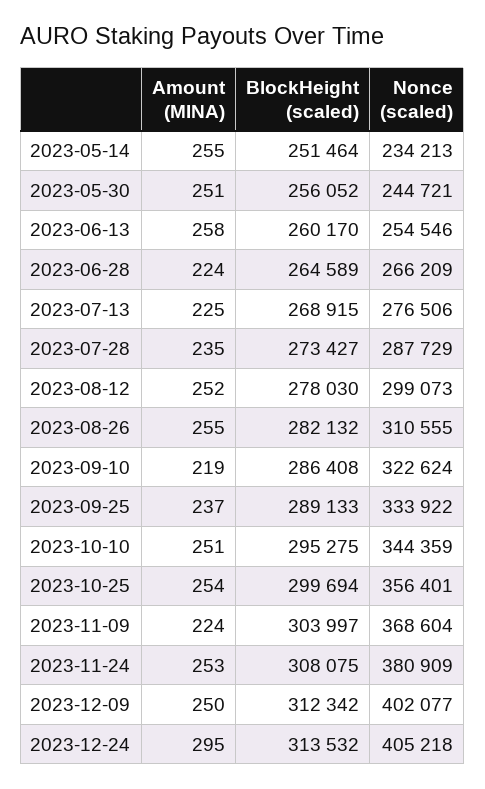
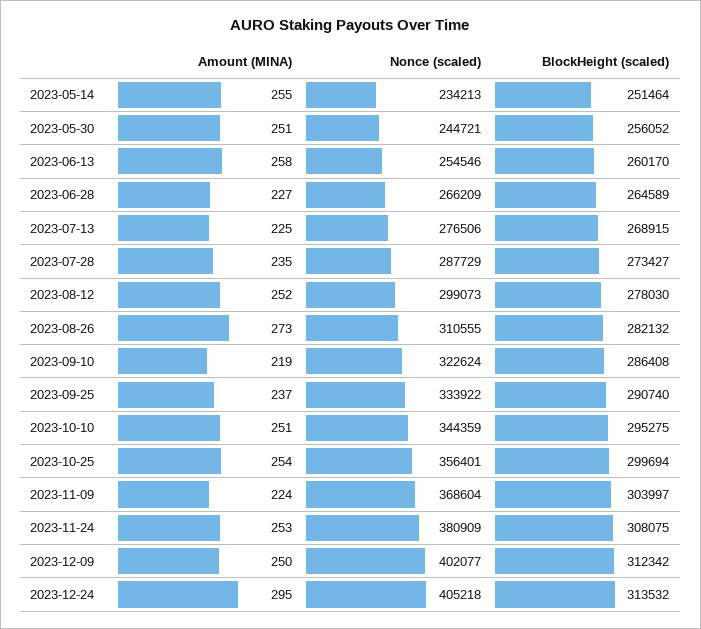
  {
    "Amount (MINA)": {
      "2023-05-14": 255,
      "2023-05-30": 251,
      "2023-06-13": 258,
-     "2023-06-28": 224,
+     "2023-06-28": 227,
      "2023-07-13": 225,
      "2023-07-28": 235,
      "2023-08-12": 252,
-     "2023-08-26": 255,
+     "2023-08-26": 273,
      "2023-09-10": 219,
      "2023-09-25": 237,
      "2023-10-10": 251,
      "2023-10-25": 254,
      "2023-11-09": 224,
      "2023-11-24": 253,
      "2023-12-09": 250,
      "2023-12-24": 295
    },
    "BlockHeight (scaled)": {
      "2023-05-14": 251464,
      "2023-05-30": 256052,
      "2023-06-13": 260170,
      "2023-06-28": 264589,
      "2023-07-13": 268915,
      "2023-07-28": 273427,
      "2023-08-12": 278030,
      "2023-08-26": 282132,
      "2023-09-10": 286408,
-     "2023-09-25": 289133,
+     "2023-09-25": 290740,
      "2023-10-10": 295275,
      "2023-10-25": 299694,
      "2023-11-09": 303997,
      "2023-11-24": 308075,
      "2023-12-09": 312342,
      "2023-12-24": 313532
    },
    "Nonce (scaled)": {
      "2023-05-14": 234213,
      "2023-05-30": 244721,
      "2023-06-13": 254546,
      "2023-06-28": 266209,
      "2023-07-13": 276506,
      "2023-07-28": 287729,
      "2023-08-12": 299073,
      "2023-08-26": 310555,
      "2023-09-10": 322624,
      "2023-09-25": 333922,
      "2023-10-10": 344359,
      "2023-10-25": 356401,
      "2023-11-09": 368604,
      "2023-11-24": 380909,
      "2023-12-09": 402077,
      "2023-12-24": 405218
    }
  }

